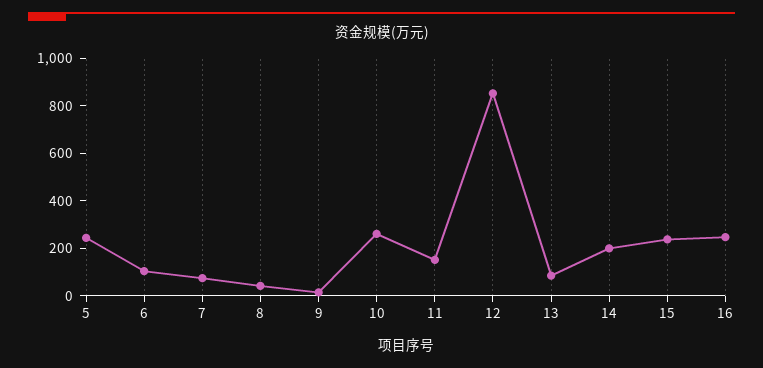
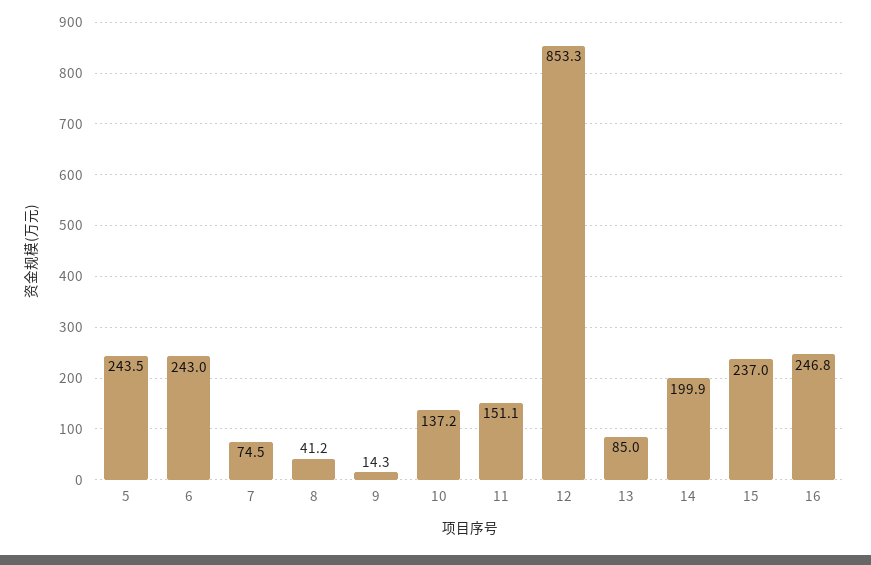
  {
    "5": 243.5,
-   "6": 100,
+   "6": 243,
    "7": 74.5,
    "8": 41.2,
    "9": 14.3,
-   "10": 250,
+   "10": 137.2,
    "11": 151.1,
    "12": 853.3,
    "13": 85,
    "14": 199.9,
    "15": 237,
    "16": 246.8
  }

